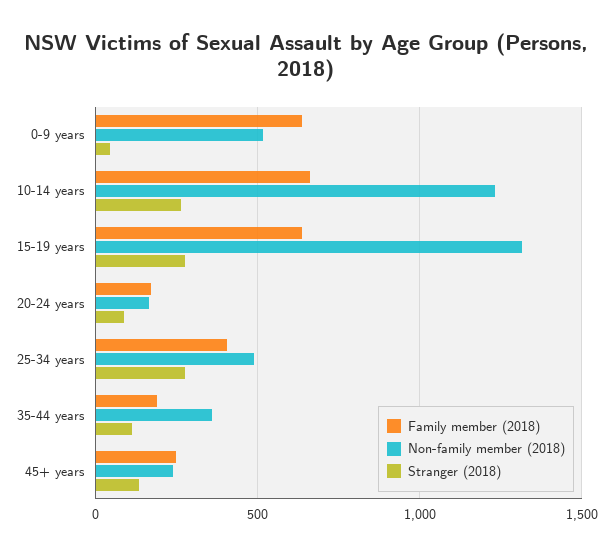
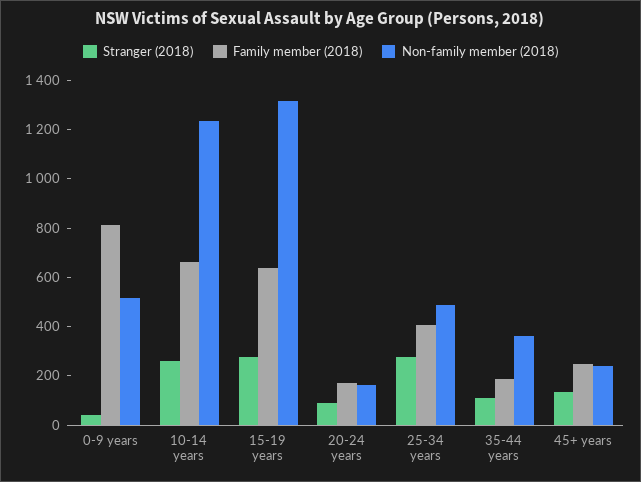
  {
    "Family member (2018)": {
-     "0-9 years": 650,
+     "0-9 years": 800,
      "10-14 years": 650,
      "15-19 years": 650,
      "20-24 years": 150,
      "25-34 years": 400,
      "35-44 years": 200,
      "45+ years": 250
    },
    "Non-family member (2018)": {
      "0-9 years": 500,
      "10-14 years": 1250,
      "15-19 years": 1300,
      "20-24 years": 150,
      "25-34 years": 500,
      "35-44 years": 350,
      "45+ years": 250
    },
    "Stranger (2018)": {
      "0-9 years": 50,
      "10-14 years": 250,
      "15-19 years": 300,
      "20-24 years": 100,
      "25-34 years": 300,
      "35-44 years": 100,
      "45+ years": 150
    }
  }

